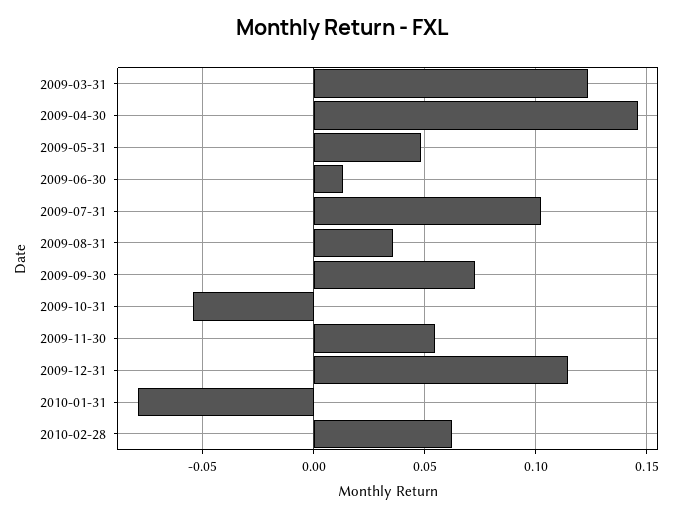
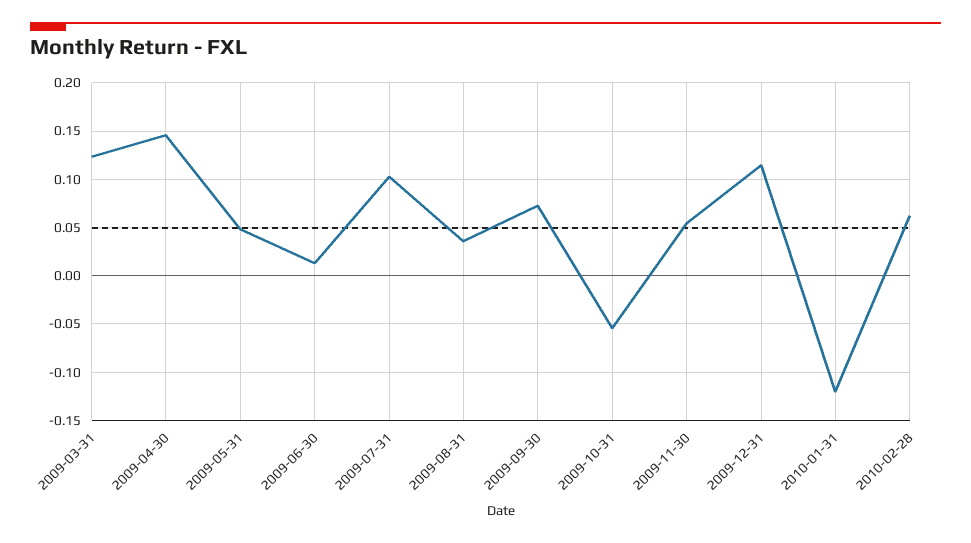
  {
    "2009-03-31": 0.125,
    "2009-04-30": 0.145,
    "2009-05-31": 0.05,
    "2009-06-30": 0.015,
    "2009-07-31": 0.1,
    "2009-08-31": 0.035,
    "2009-09-30": 0.07,
    "2009-10-31": -0.055,
    "2009-11-30": 0.055,
    "2009-12-31": 0.115,
-   "2010-01-31": -0.08,
+   "2010-01-31": -0.12,
    "2010-02-28": 0.06
  }

